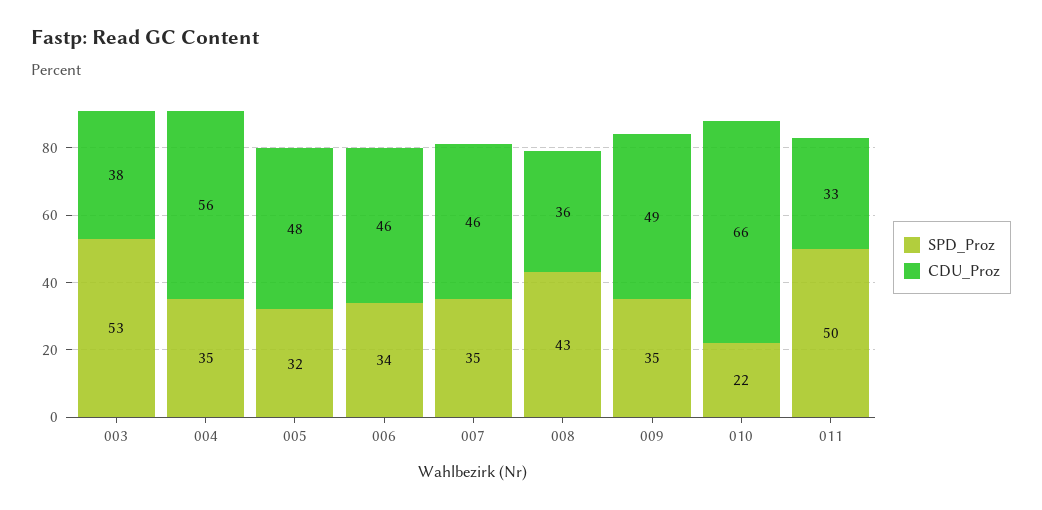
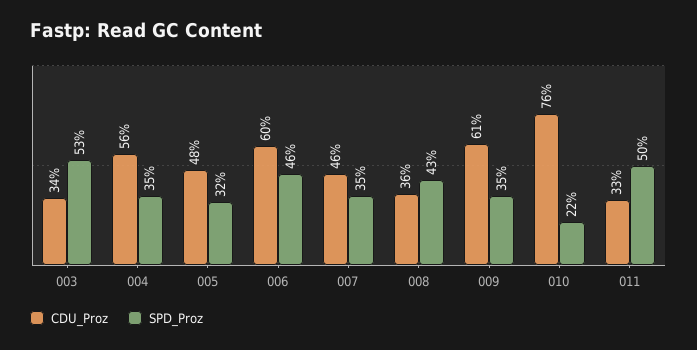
  {
    "SPD_Proz": {
      "003": 53,
      "004": 35,
      "005": 32,
-     "006": 34,
+     "006": 46,
      "007": 35,
      "008": 43,
      "009": 35,
      "010": 22,
      "011": 50
    },
    "CDU_Proz": {
-     "003": 38,
+     "003": 34,
      "004": 56,
      "005": 48,
-     "006": 46,
+     "006": 60,
      "007": 46,
      "008": 36,
-     "009": 49,
+     "009": 61,
-     "010": 66,
+     "010": 76,
      "011": 33
    }
  }

